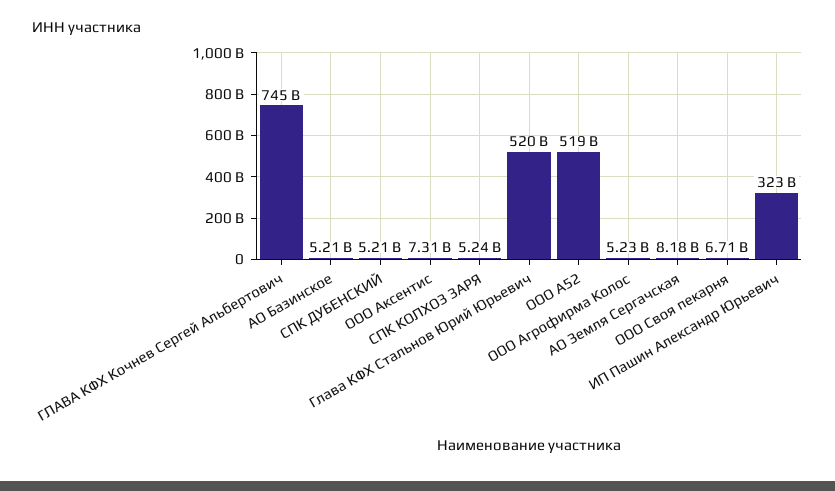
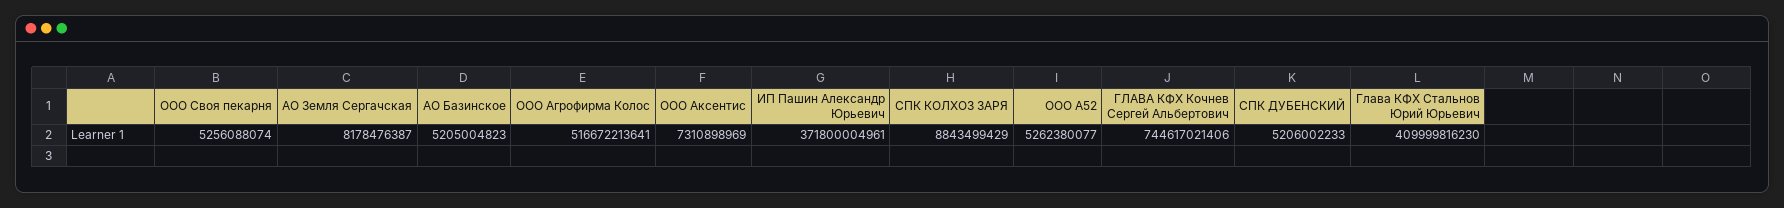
  {
    "ГЛАВА КФХ Кочнев Сергей Альбертович": 744617021406,
    "АО Базинское": 5205004823,
    "СПК ДУБЕНСКИЙ": 5206002233,
    "ООО Аксентис": 7310898969,
-   "СПК КОЛХОЗ ЗАРЯ": 5240000000,
+   "СПК КОЛХОЗ ЗАРЯ": 8843499429,
-   "Глава КФХ Стальнов Юрий Юрьевич": 520000000000,
+   "Глава КФХ Стальнов Юрий Юрьевич": 409999816230,
-   "ООО А52": 519000000000,
+   "ООО А52": 5262380077,
-   "ООО Агрофирма Колос": 5230000000,
+   "ООО Агрофирма Колос": 516672213641,
    "АО Земля Сергачская": 8178476387,
-   "ООО Своя пекарня": 6710000000,
+   "ООО Своя пекарня": 5256088074,
-   "ИП Пашин Александр Юрьевич": 323000000000
+   "ИП Пашин Александр Юрьевич": 371800004961
  }

